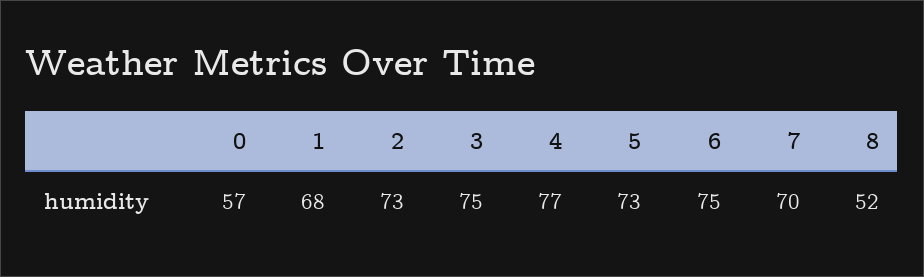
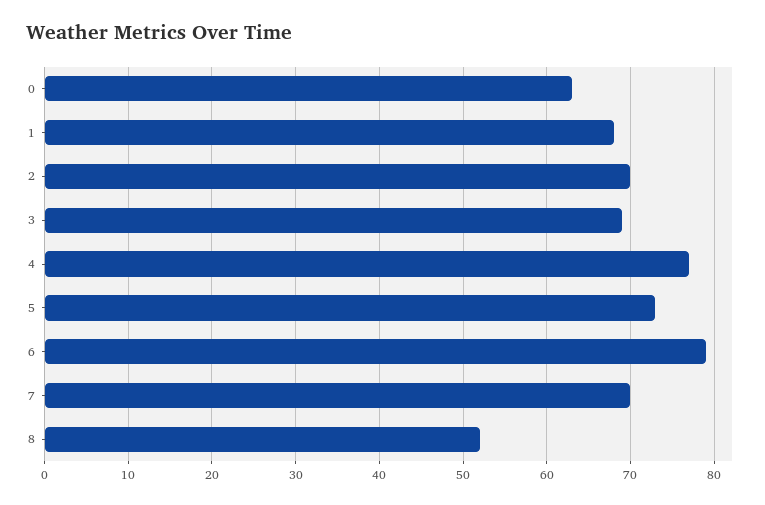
  {
-   "0": 57,
+   "0": 63,
    "1": 68,
-   "2": 73,
+   "2": 70,
-   "3": 75,
+   "3": 69,
    "4": 77,
    "5": 73,
-   "6": 75,
+   "6": 79,
    "7": 70,
    "8": 52
  }

